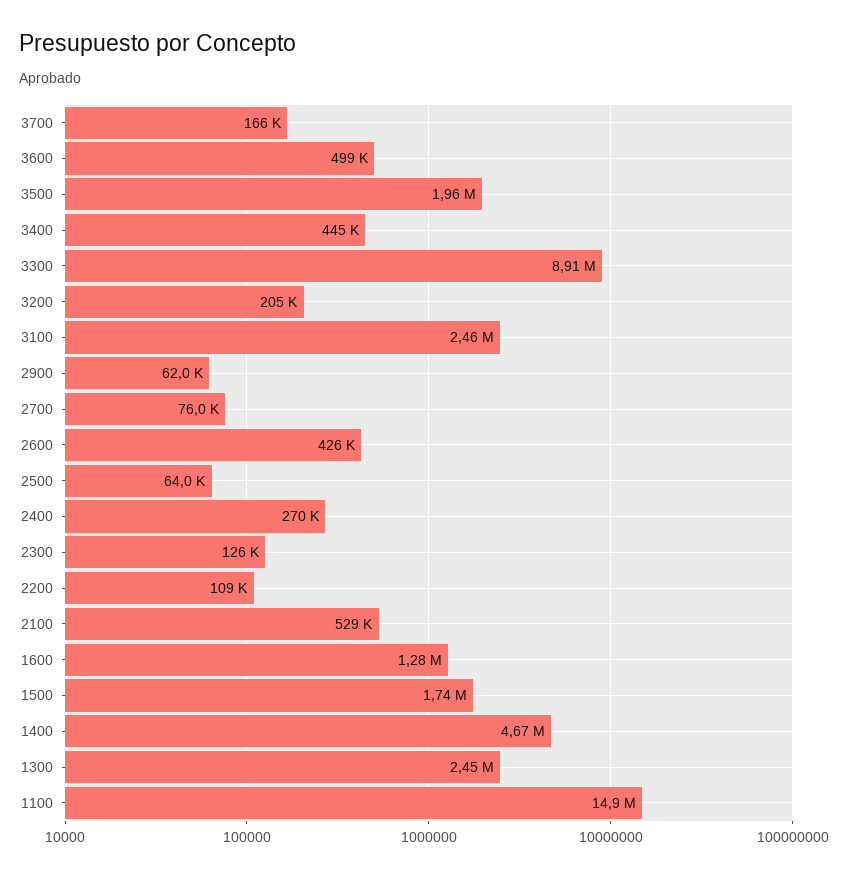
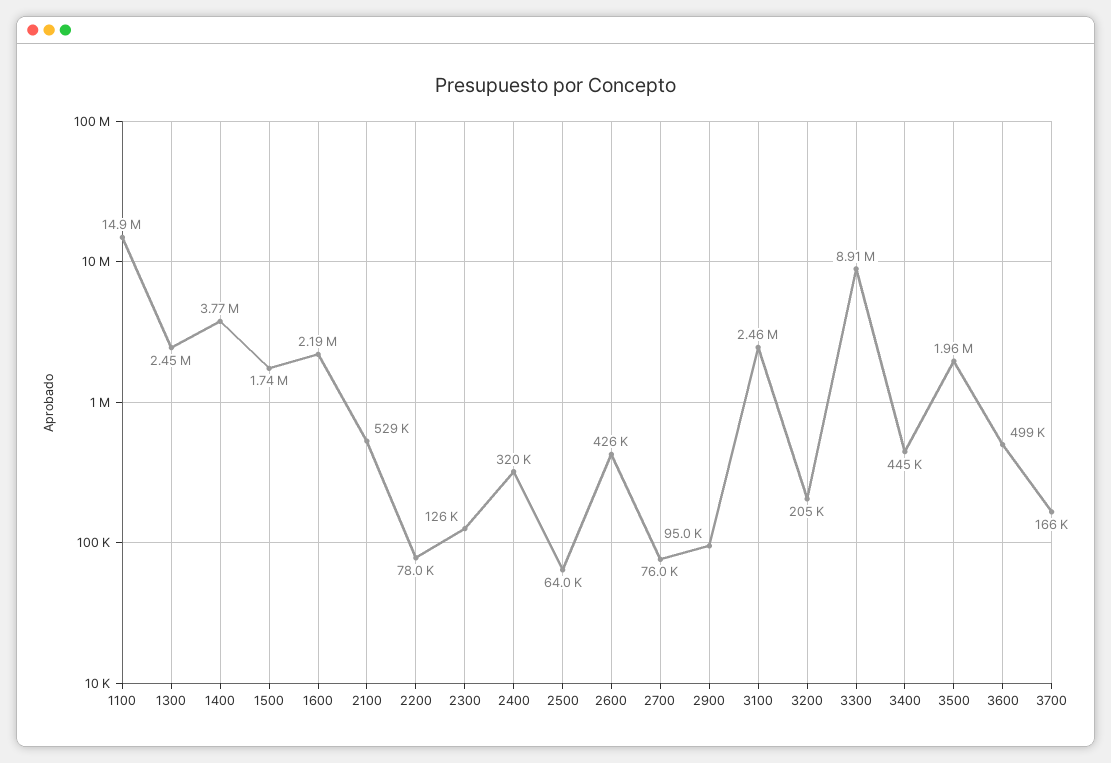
  {
    "3700": 166000,
    "3600": 499000,
    "3500": 1960000,
    "3400": 445000,
    "3300": 8910000,
    "3200": 205000,
    "3100": 2460000,
-   "2900": 62000,
+   "2900": 95000,
    "2700": 76000,
    "2600": 426000,
    "2500": 64000,
-   "2400": 270000,
+   "2400": 320000,
    "2300": 126000,
-   "2200": 109000,
+   "2200": 78000,
    "2100": 529000,
-   "1600": 1280000,
+   "1600": 2190000,
    "1500": 1740000,
-   "1400": 4670000,
+   "1400": 3770000,
    "1300": 2450000,
    "1100": 14900000
  }

